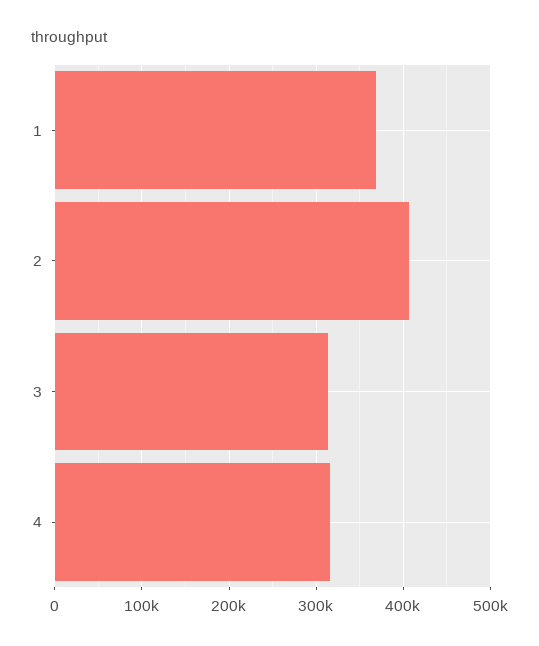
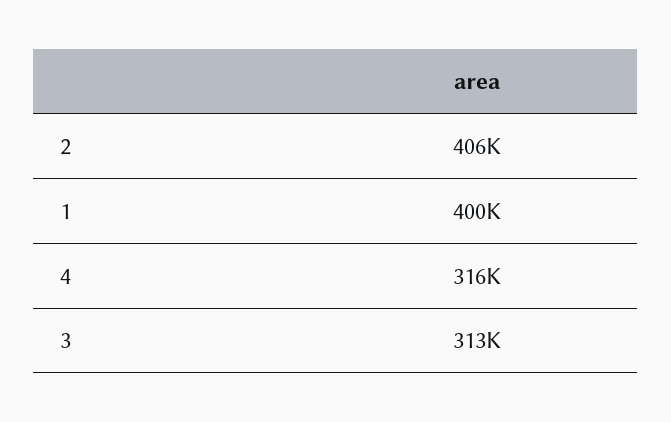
  {
-   "1": 370000,
+   "1": 400000,
    "2": 406000,
    "3": 313000,
    "4": 316000
  }

